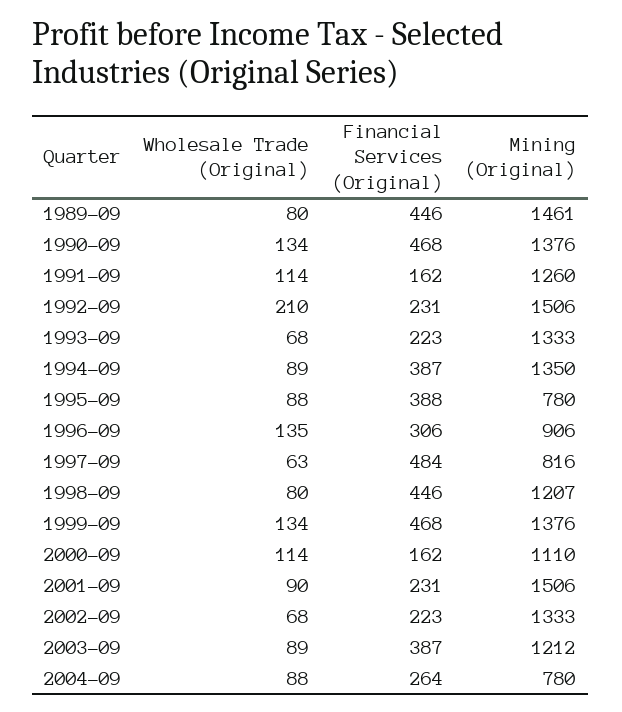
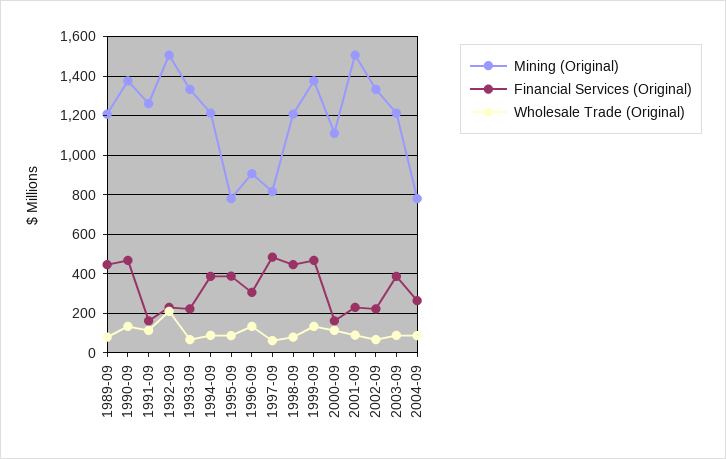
  {
    "Wholesale Trade (Original)": {
      "1989-09": 80,
      "1990-09": 134,
      "1991-09": 114,
      "1992-09": 210,
      "1993-09": 68,
      "1994-09": 89,
      "1995-09": 88,
      "1996-09": 135,
      "1997-09": 63,
      "1998-09": 80,
      "1999-09": 134,
      "2000-09": 114,
      "2001-09": 90,
      "2002-09": 68,
      "2003-09": 89,
      "2004-09": 88
    },
    "Financial Services (Original)": {
      "1989-09": 446,
      "1990-09": 468,
      "1991-09": 162,
      "1992-09": 231,
      "1993-09": 223,
      "1994-09": 387,
      "1995-09": 388,
      "1996-09": 306,
      "1997-09": 484,
      "1998-09": 446,
      "1999-09": 468,
      "2000-09": 162,
      "2001-09": 231,
      "2002-09": 223,
      "2003-09": 387,
      "2004-09": 264
    },
    "Mining (Original)": {
-     "1989-09": 1461,
+     "1989-09": 1200,
      "1990-09": 1376,
      "1991-09": 1260,
      "1992-09": 1506,
      "1993-09": 1333,
-     "1994-09": 1350,
+     "1994-09": 1200,
      "1995-09": 780,
      "1996-09": 906,
      "1997-09": 816,
      "1998-09": 1207,
      "1999-09": 1376,
      "2000-09": 1110,
      "2001-09": 1506,
      "2002-09": 1333,
      "2003-09": 1212,
      "2004-09": 780
    }
  }

